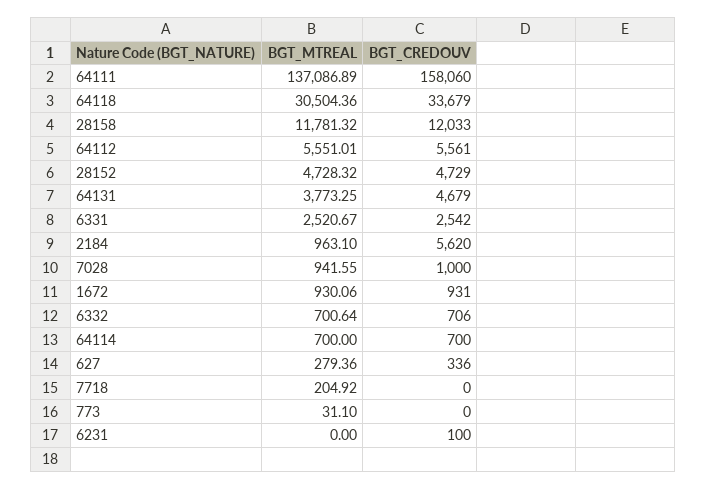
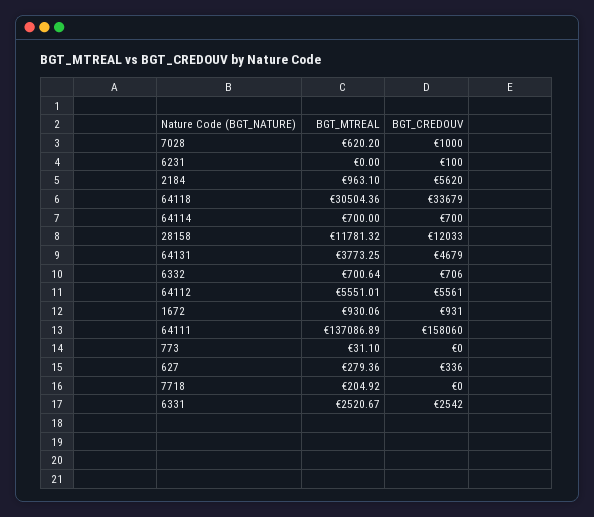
  {
    "BGT_MTREAL": {
      "64111": 137086.89,
      "64118": 30504.36,
      "28158": 11781.32,
      "64112": 5551.01,
-     "28152": 4728.32,
      "64131": 3773.25,
      "6331": 2520.67,
      "2184": 963.1,
-     "7028": 941.55,
+     "7028": 620.2,
      "1672": 930.06,
      "6332": 700.64,
      "64114": 700,
      "627": 279.36,
      "7718": 204.92,
      "773": 31.1,
      "6231": 0
    },
    "BGT_CREDOUV": {
      "64111": 158060,
      "64118": 33679,
      "28158": 12033,
      "64112": 5561,
-     "28152": 4729,
      "64131": 4679,
      "6331": 2542,
      "2184": 5620,
      "7028": 1000,
      "1672": 931,
      "6332": 706,
      "64114": 700,
      "627": 336,
      "7718": 0,
      "773": 0,
      "6231": 100
    }
  }

